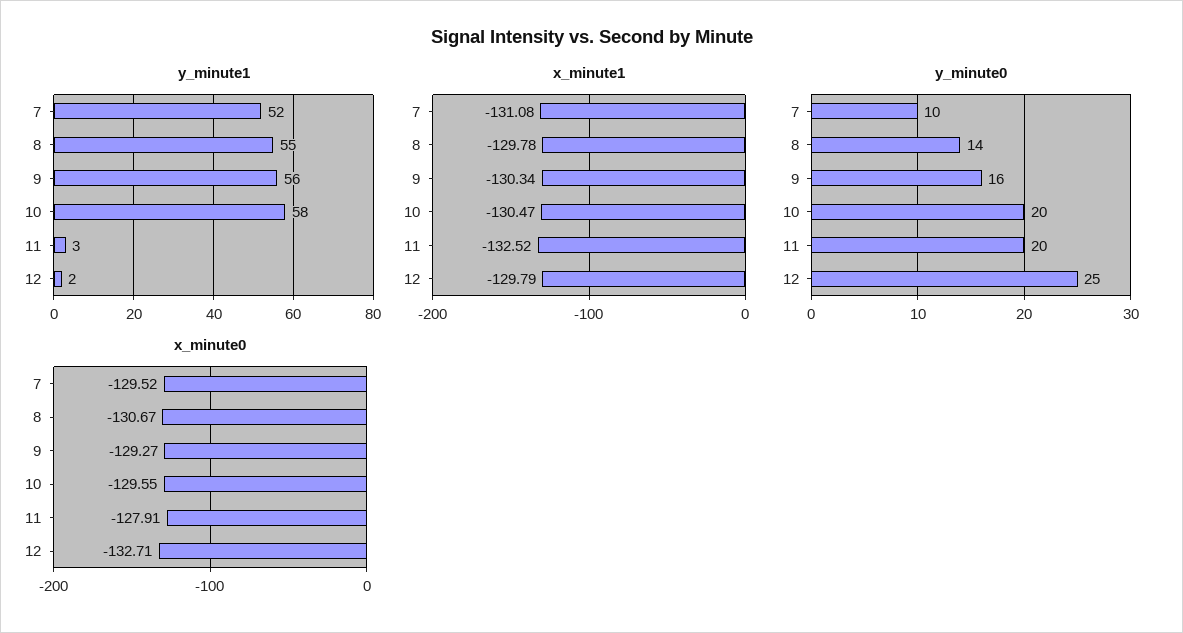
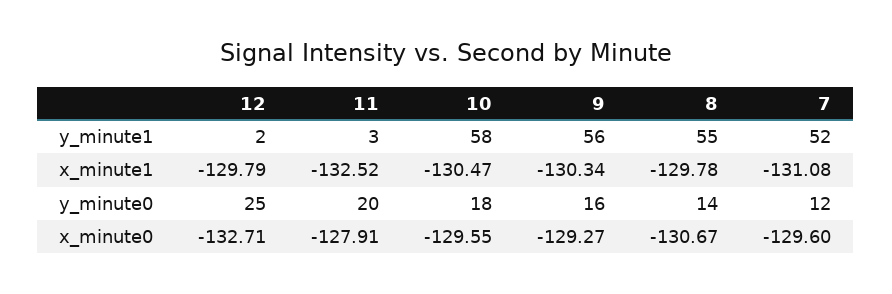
  {
    "y_minute1": {
      "7": 52,
      "8": 55,
      "9": 56,
      "10": 58,
      "11": 3,
      "12": 2
    },
    "x_minute1": {
      "7": -131.08,
      "8": -129.78,
      "9": -130.34,
      "10": -130.47,
      "11": -132.52,
      "12": -129.79
    },
    "y_minute0": {
-     "7": 10,
+     "7": 12,
      "8": 14,
      "9": 16,
-     "10": 20,
+     "10": 18,
      "11": 20,
      "12": 25
    },
    "x_minute0": {
-     "7": -129.52,
+     "7": -129.6,
      "8": -130.67,
      "9": -129.27,
      "10": -129.55,
      "11": -127.91,
      "12": -132.71
    }
  }

